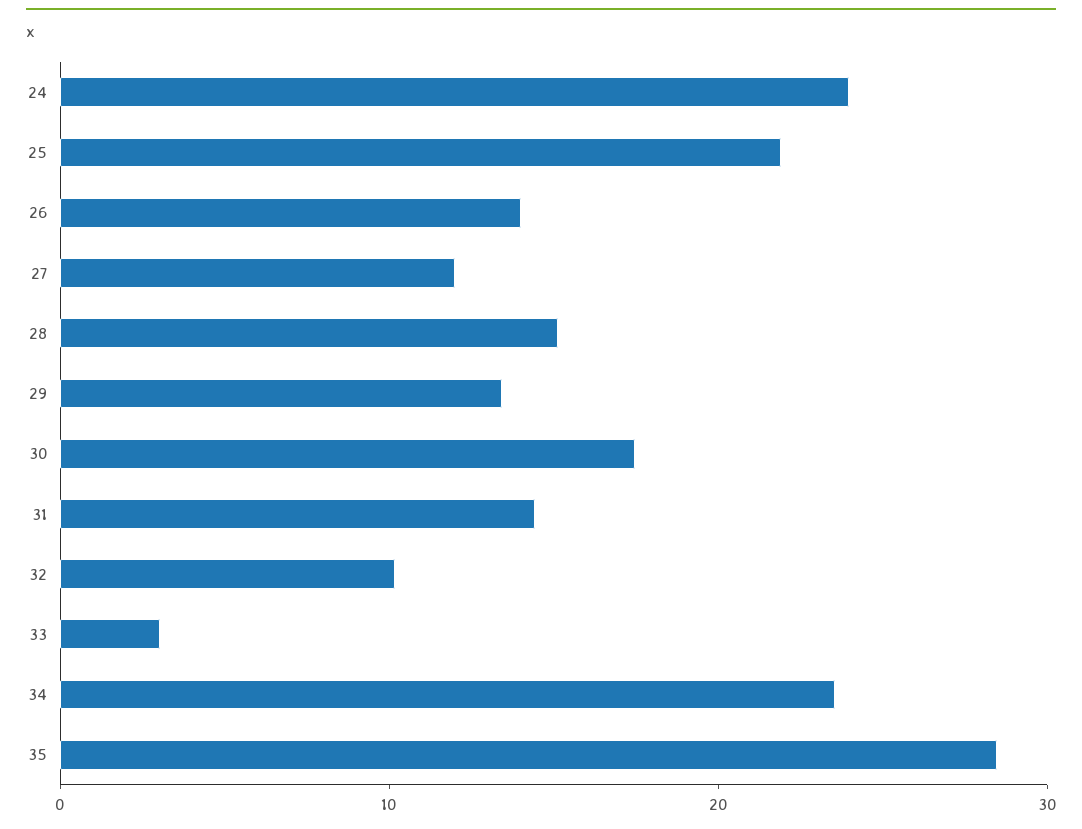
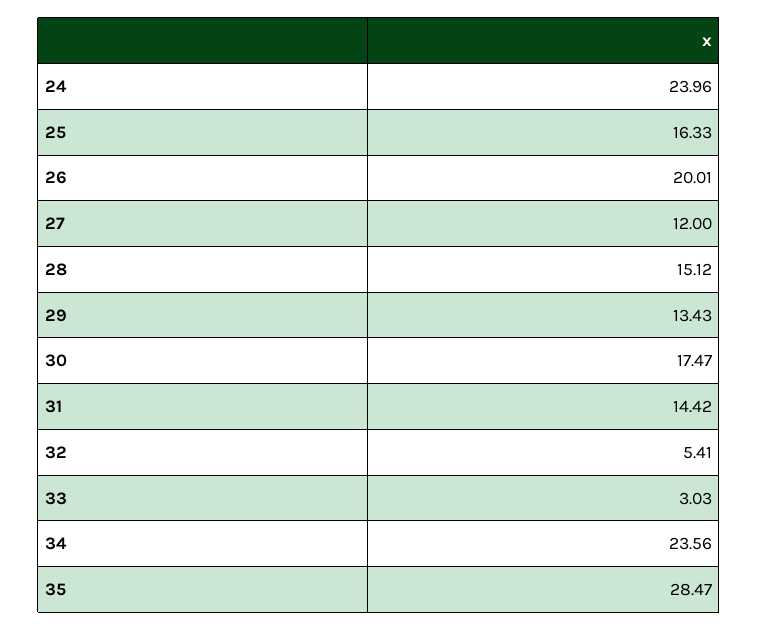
  {
    "24": 23.96,
-   "25": 22,
+   "25": 16.33,
-   "26": 14,
+   "26": 20.01,
    "27": 12,
    "28": 15.12,
    "29": 13.43,
    "30": 17.47,
    "31": 14.42,
-   "32": 10,
+   "32": 5.41,
    "33": 3.03,
    "34": 23.56,
    "35": 28.47
  }

